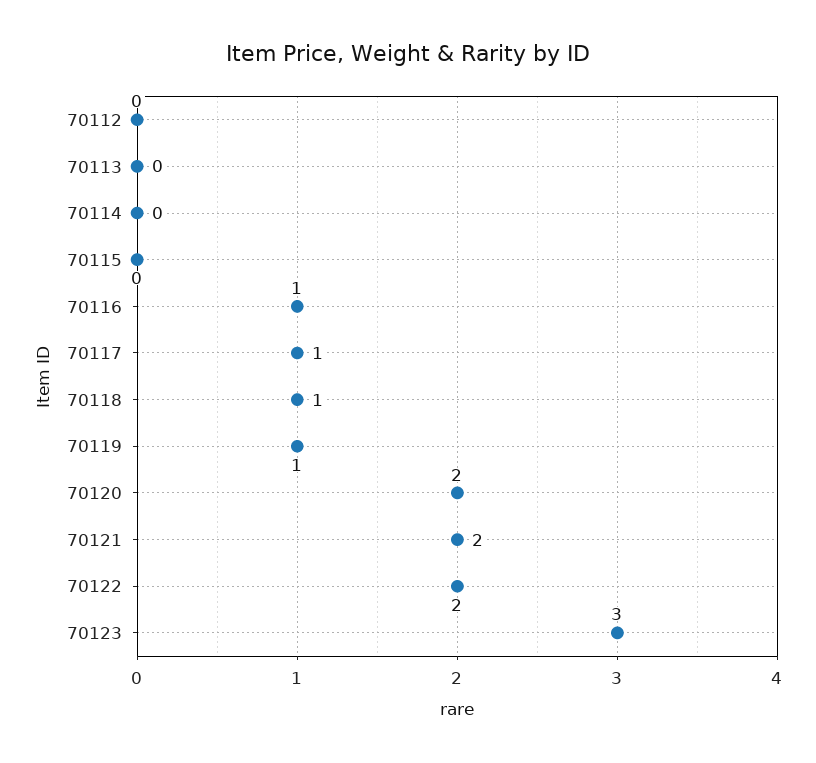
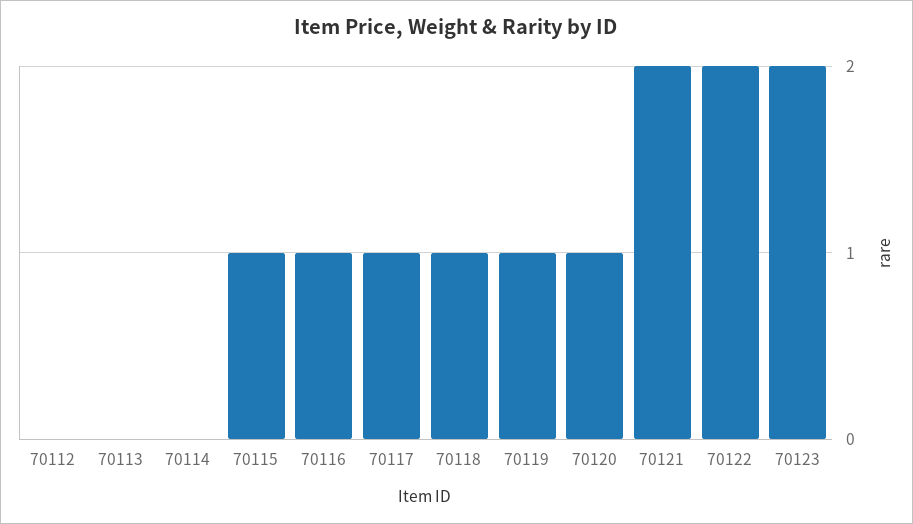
  {
    "70112": 0,
    "70113": 0,
    "70114": 0,
-   "70115": 0,
+   "70115": 1,
    "70116": 1,
    "70117": 1,
    "70118": 1,
    "70119": 1,
-   "70120": 2,
+   "70120": 1,
    "70121": 2,
    "70122": 2,
-   "70123": 3
+   "70123": 2
  }

